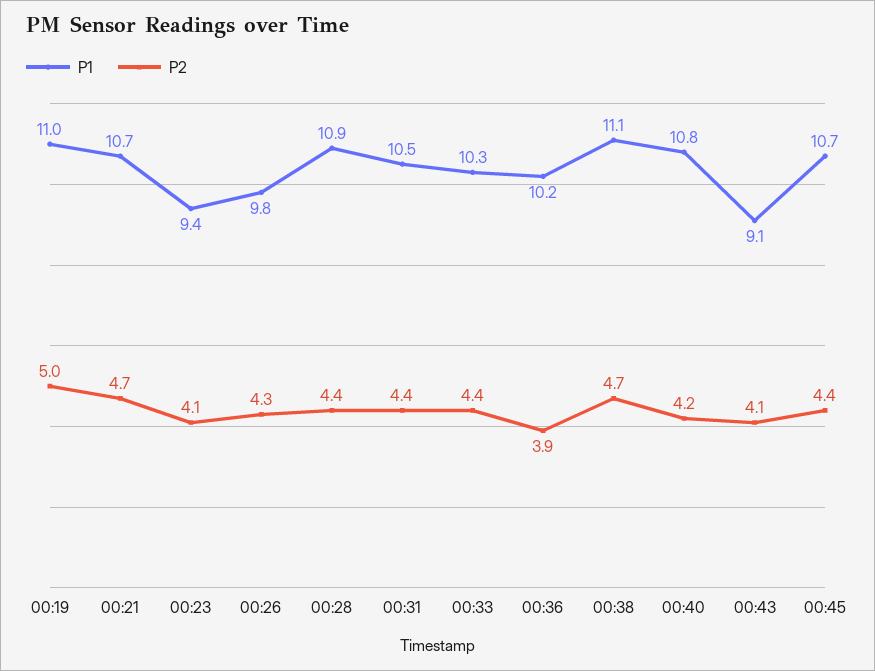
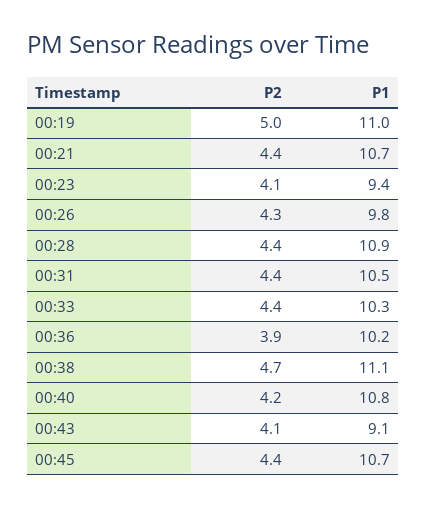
  {
    "P1": {
      "00:19": 11,
      "00:21": 10.7,
      "00:23": 9.4,
      "00:26": 9.8,
      "00:28": 10.9,
      "00:31": 10.5,
      "00:33": 10.3,
      "00:36": 10.2,
      "00:38": 11.1,
      "00:40": 10.8,
      "00:43": 9.1,
      "00:45": 10.7
    },
    "P2": {
      "00:19": 5,
-     "00:21": 4.7,
+     "00:21": 4.4,
      "00:23": 4.1,
      "00:26": 4.3,
      "00:28": 4.4,
      "00:31": 4.4,
      "00:33": 4.4,
      "00:36": 3.9,
      "00:38": 4.7,
      "00:40": 4.2,
      "00:43": 4.1,
      "00:45": 4.4
    }
  }

